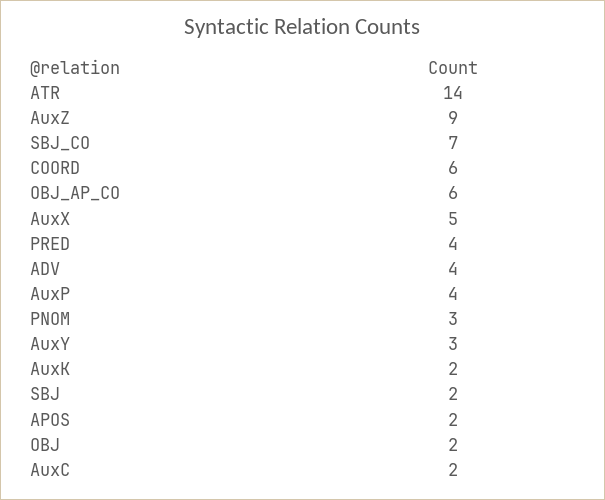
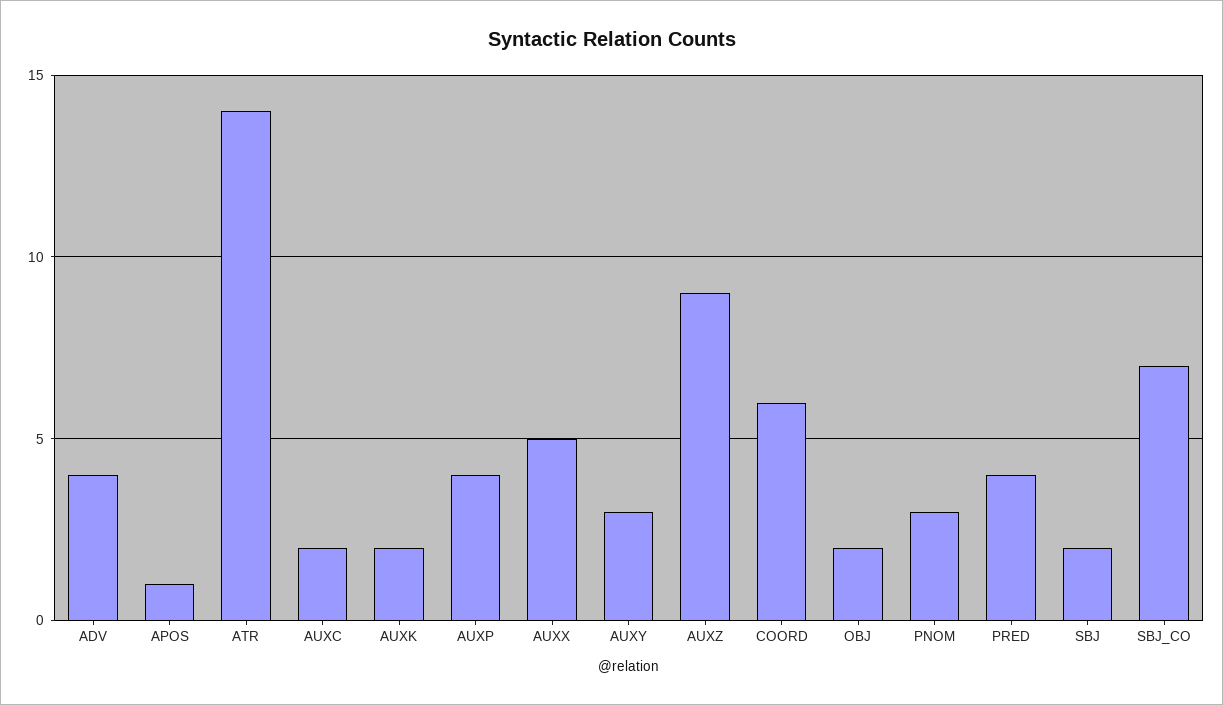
  {
    "ATR": 14,
    "AuxZ": 9,
    "SBJ_CO": 7,
    "COORD": 6,
-   "OBJ_AP_CO": 6,
    "AuxX": 5,
    "PRED": 4,
    "ADV": 4,
    "AuxP": 4,
    "PNOM": 3,
    "AuxY": 3,
    "AuxK": 2,
    "SBJ": 2,
-   "APOS": 2,
+   "APOS": 1,
    "OBJ": 2,
    "AuxC": 2
  }

